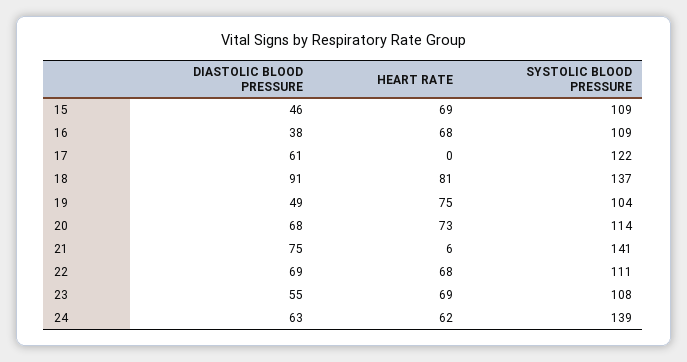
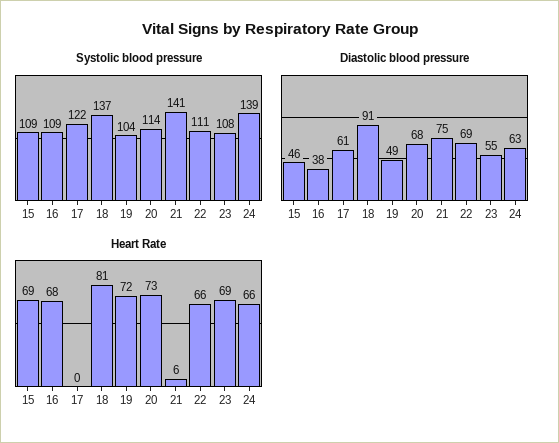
  {
    "DIASTOLIC BLOOD PRESSURE": {
      "15": 46,
      "16": 38,
      "17": 61,
      "18": 91,
      "19": 49,
      "20": 68,
      "21": 75,
      "22": 69,
      "23": 55,
      "24": 63
    },
    "HEART RATE": {
      "15": 69,
      "16": 68,
      "17": 0,
      "18": 81,
-     "19": 75,
+     "19": 72,
      "20": 73,
      "21": 6,
-     "22": 68,
+     "22": 66,
      "23": 69,
-     "24": 62
+     "24": 66
    },
    "SYSTOLIC BLOOD PRESSURE": {
      "15": 109,
      "16": 109,
      "17": 122,
      "18": 137,
      "19": 104,
      "20": 114,
      "21": 141,
      "22": 111,
      "23": 108,
      "24": 139
    }
  }

